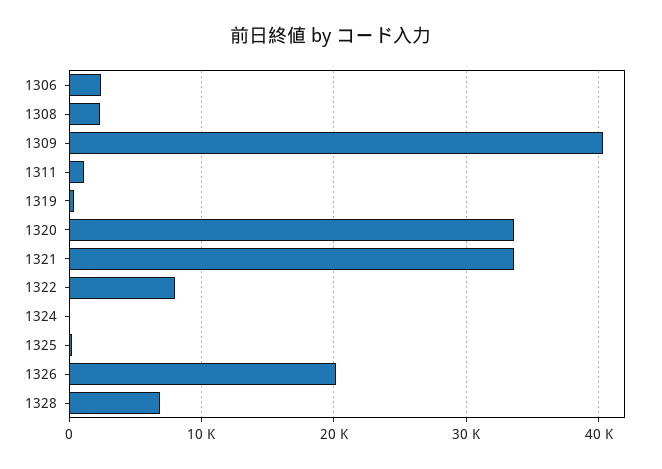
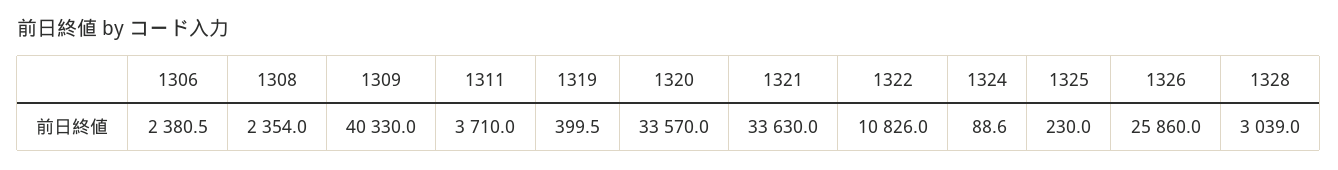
  {
    "1306": 2380.5,
    "1308": 2354,
    "1309": 40330,
-   "1311": 1000,
+   "1311": 3710,
    "1319": 399.5,
    "1320": 33570,
    "1321": 33630,
-   "1322": 8000,
+   "1322": 10826,
    "1324": 88.6,
    "1325": 230,
-   "1326": 20000,
+   "1326": 25860,
-   "1328": 7000
+   "1328": 3039
  }

